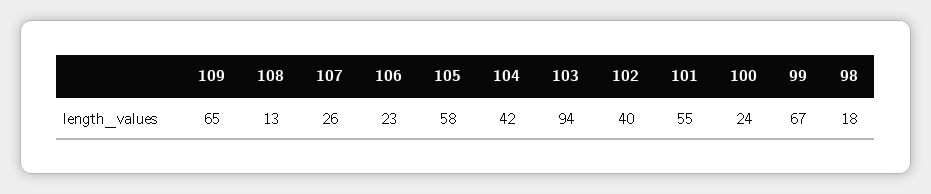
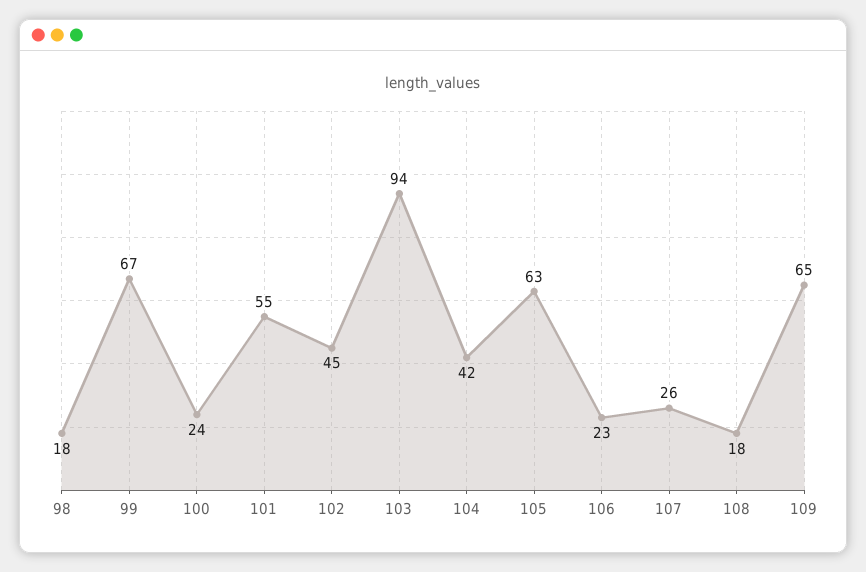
  {
    "109": 65,
-   "108": 13,
+   "108": 18,
    "107": 26,
    "106": 23,
-   "105": 58,
+   "105": 63,
    "104": 42,
    "103": 94,
-   "102": 40,
+   "102": 45,
    "101": 55,
    "100": 24,
    "99": 67,
    "98": 18
  }

